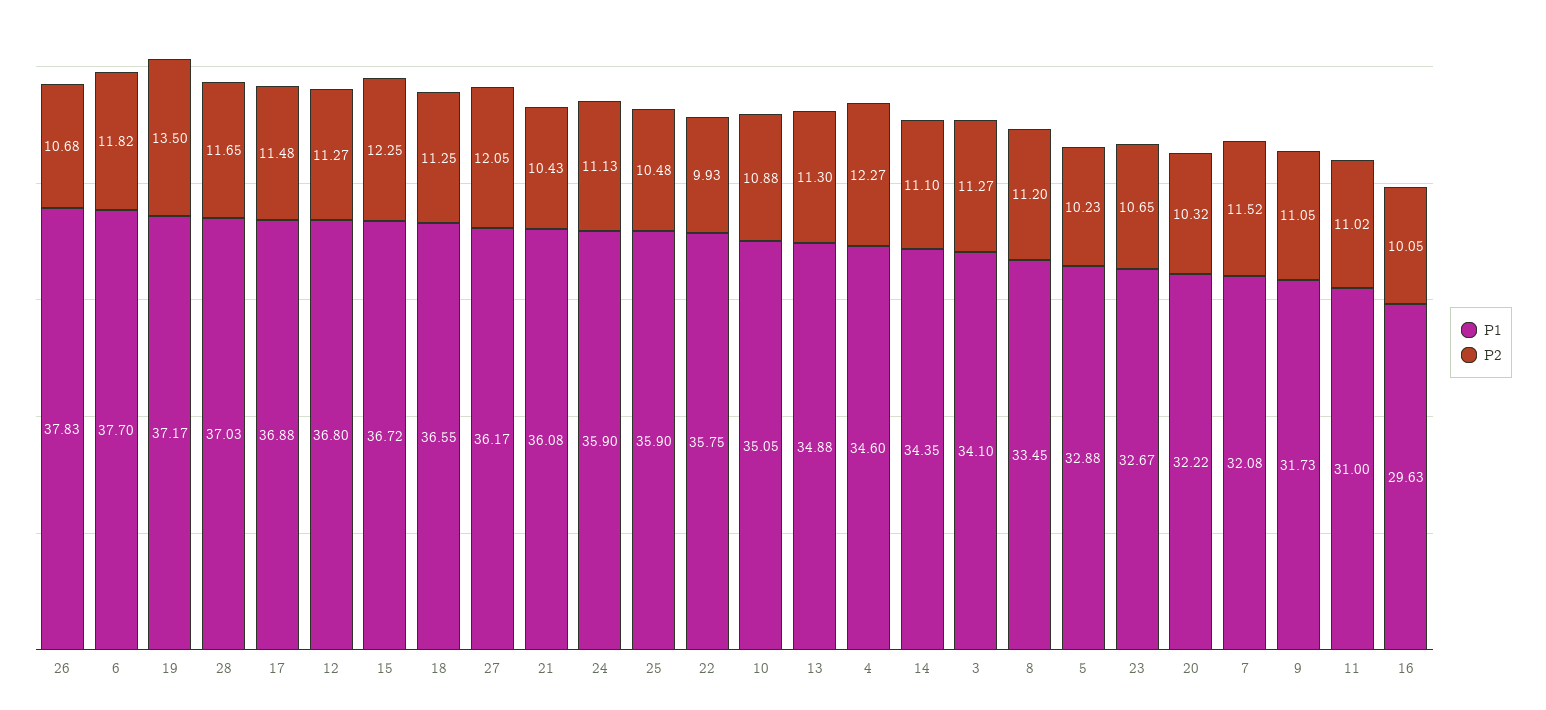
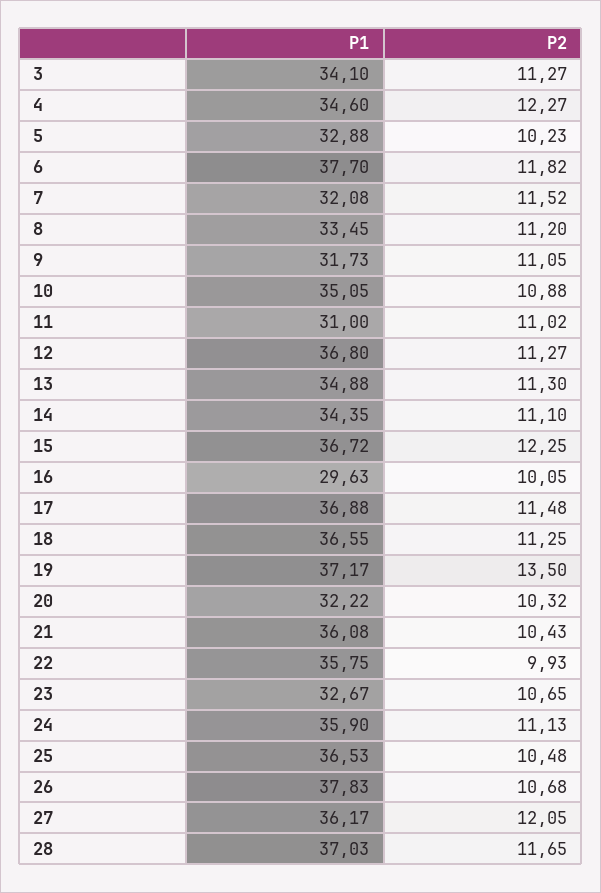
  {
    "P1": {
      "26": 37.83,
      "6": 37.7,
      "19": 37.17,
      "28": 37.03,
      "17": 36.88,
      "12": 36.8,
      "15": 36.72,
      "18": 36.55,
      "27": 36.17,
      "21": 36.08,
      "24": 35.9,
-     "25": 35.9,
+     "25": 36.53,
      "22": 35.75,
      "10": 35.05,
      "13": 34.88,
      "4": 34.6,
      "14": 34.35,
      "3": 34.1,
      "8": 33.45,
      "5": 32.88,
      "23": 32.67,
      "20": 32.22,
      "7": 32.08,
      "9": 31.73,
      "11": 31,
      "16": 29.63
    },
    "P2": {
      "26": 10.68,
      "6": 11.82,
      "19": 13.5,
      "28": 11.65,
      "17": 11.48,
      "12": 11.27,
      "15": 12.25,
      "18": 11.25,
      "27": 12.05,
      "21": 10.43,
      "24": 11.13,
      "25": 10.48,
      "22": 9.93,
      "10": 10.88,
      "13": 11.3,
      "4": 12.27,
      "14": 11.1,
      "3": 11.27,
      "8": 11.2,
      "5": 10.23,
      "23": 10.65,
      "20": 10.32,
      "7": 11.52,
      "9": 11.05,
      "11": 11.02,
      "16": 10.05
    }
  }

